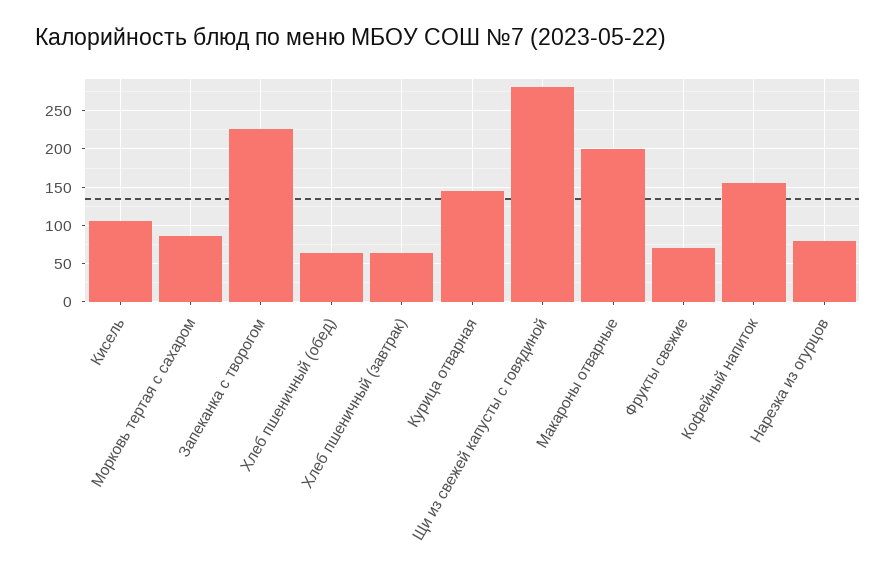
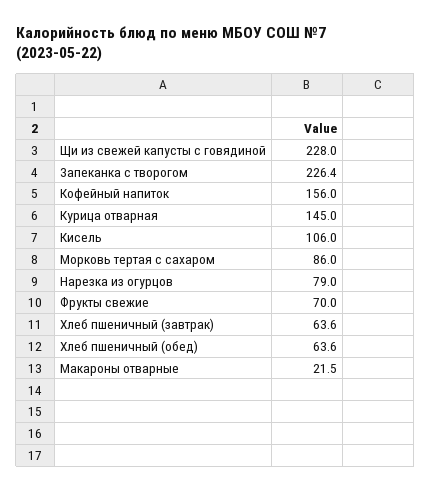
  {
    "Кисель": 106,
    "Морковь тертая с сахаром": 86,
    "Запеканка с творогом": 226.4,
    "Хлеб пшеничный (обед)": 63.6,
    "Хлеб пшеничный (завтрак)": 63.6,
    "Курица отварная": 145,
-   "Щи из свежей капусты с говядиной": 280,
+   "Щи из свежей капусты с говядиной": 228,
-   "Макароны отварные": 200,
+   "Макароны отварные": 21.5,
    "Фрукты свежие": 70,
    "Кофейный напиток": 156,
    "Нарезка из огурцов": 79
  }

